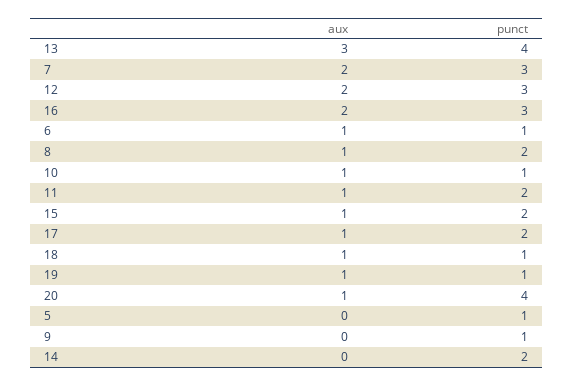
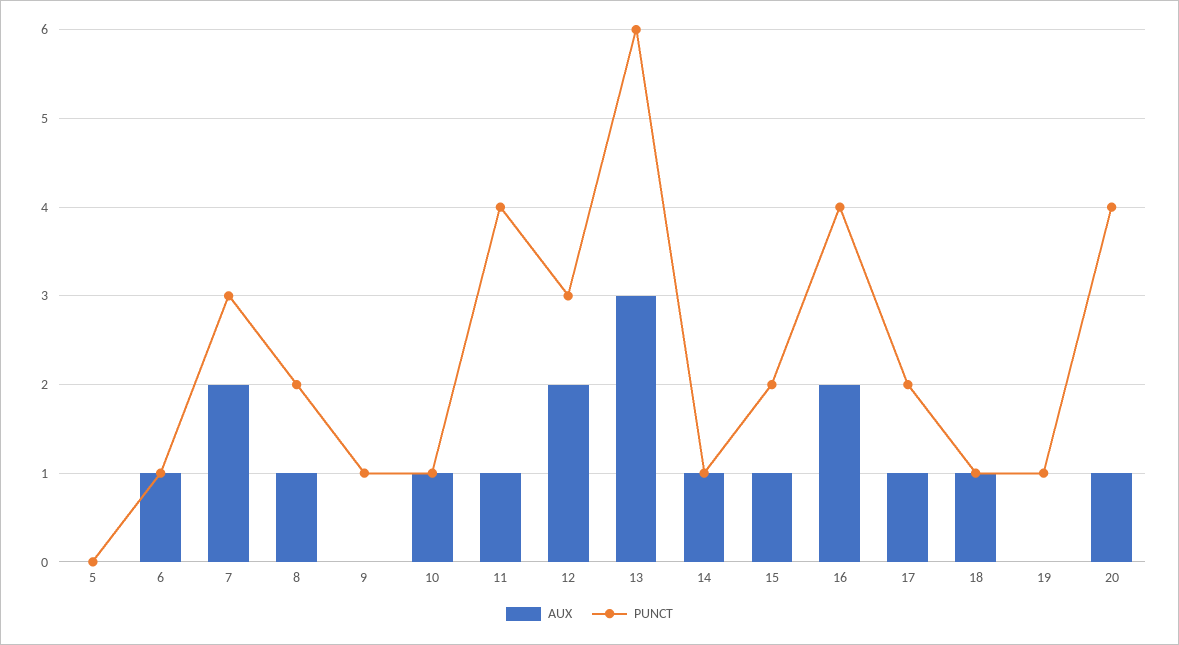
  {
    "aux": {
      "13": 3,
      "7": 2,
      "12": 2,
      "16": 2,
      "6": 1,
      "8": 1,
      "10": 1,
      "11": 1,
      "15": 1,
      "17": 1,
      "18": 1,
-     "19": 1,
+     "19": 0,
      "20": 1,
      "5": 0,
      "9": 0,
-     "14": 0
+     "14": 1
    },
    "punct": {
-     "13": 4,
+     "13": 6,
      "7": 3,
      "12": 3,
-     "16": 3,
+     "16": 4,
      "6": 1,
      "8": 2,
      "10": 1,
-     "11": 2,
+     "11": 4,
      "15": 2,
      "17": 2,
      "18": 1,
      "19": 1,
      "20": 4,
-     "5": 1,
+     "5": 0,
      "9": 1,
-     "14": 2
+     "14": 1
    }
  }

